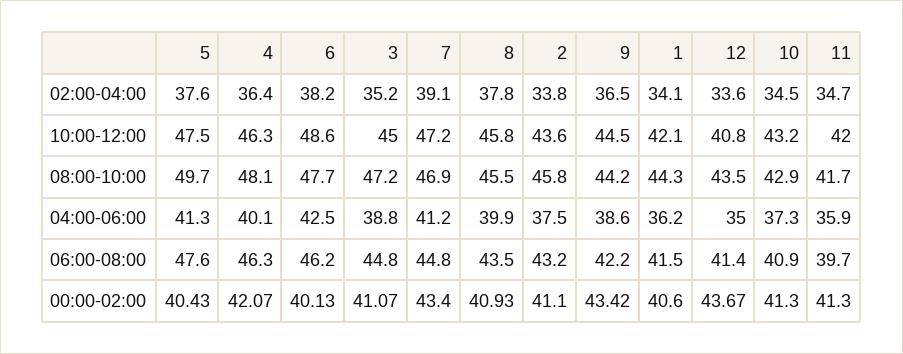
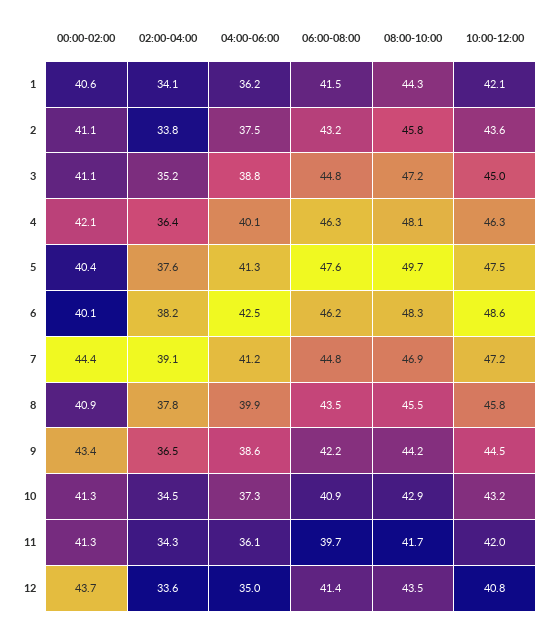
  {
    "5": {
      "02:00-04:00": 37.6,
      "10:00-12:00": 47.5,
      "08:00-10:00": 49.7,
      "04:00-06:00": 41.3,
      "06:00-08:00": 47.6,
      "00:00-02:00": 40.43
    },
    "4": {
      "02:00-04:00": 36.4,
      "10:00-12:00": 46.3,
      "08:00-10:00": 48.1,
      "04:00-06:00": 40.1,
      "06:00-08:00": 46.3,
      "00:00-02:00": 42.07
    },
    "6": {
      "02:00-04:00": 38.2,
      "10:00-12:00": 48.6,
-     "08:00-10:00": 47.7,
+     "08:00-10:00": 48.3,
      "04:00-06:00": 42.5,
      "06:00-08:00": 46.2,
      "00:00-02:00": 40.13
    },
    "3": {
      "02:00-04:00": 35.2,
      "10:00-12:00": 45,
      "08:00-10:00": 47.2,
      "04:00-06:00": 38.8,
      "06:00-08:00": 44.8,
      "00:00-02:00": 41.07
    },
    "7": {
      "02:00-04:00": 39.1,
      "10:00-12:00": 47.2,
      "08:00-10:00": 46.9,
      "04:00-06:00": 41.2,
      "06:00-08:00": 44.8,
-     "00:00-02:00": 43.4
+     "00:00-02:00": 44.4
    },
    "8": {
      "02:00-04:00": 37.8,
      "10:00-12:00": 45.8,
      "08:00-10:00": 45.5,
      "04:00-06:00": 39.9,
      "06:00-08:00": 43.5,
      "00:00-02:00": 40.93
    },
    "2": {
      "02:00-04:00": 33.8,
      "10:00-12:00": 43.6,
      "08:00-10:00": 45.8,
      "04:00-06:00": 37.5,
      "06:00-08:00": 43.2,
      "00:00-02:00": 41.1
    },
    "9": {
      "02:00-04:00": 36.5,
      "10:00-12:00": 44.5,
      "08:00-10:00": 44.2,
      "04:00-06:00": 38.6,
      "06:00-08:00": 42.2,
      "00:00-02:00": 43.42
    },
    "1": {
      "02:00-04:00": 34.1,
      "10:00-12:00": 42.1,
      "08:00-10:00": 44.3,
      "04:00-06:00": 36.2,
      "06:00-08:00": 41.5,
      "00:00-02:00": 40.6
    },
    "12": {
      "02:00-04:00": 33.6,
      "10:00-12:00": 40.8,
      "08:00-10:00": 43.5,
      "04:00-06:00": 35,
      "06:00-08:00": 41.4,
      "00:00-02:00": 43.67
    },
    "10": {
      "02:00-04:00": 34.5,
      "10:00-12:00": 43.2,
      "08:00-10:00": 42.9,
      "04:00-06:00": 37.3,
      "06:00-08:00": 40.9,
      "00:00-02:00": 41.3
    },
    "11": {
-     "02:00-04:00": 34.7,
+     "02:00-04:00": 34.3,
      "10:00-12:00": 42,
      "08:00-10:00": 41.7,
-     "04:00-06:00": 35.9,
+     "04:00-06:00": 36.1,
      "06:00-08:00": 39.7,
      "00:00-02:00": 41.3
    }
  }

